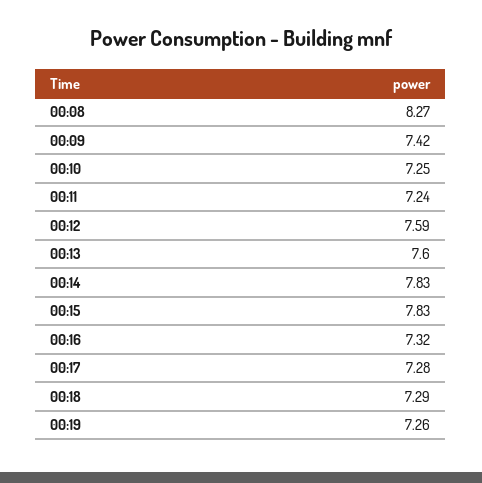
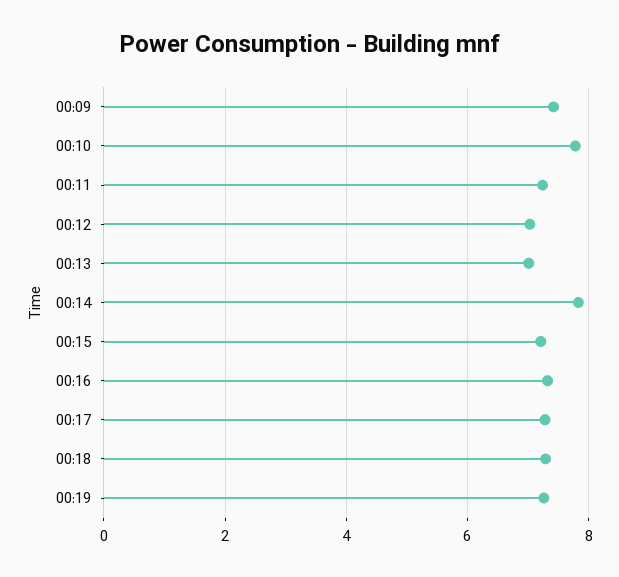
  {
-   "00:08": 8.27,
    "00:09": 7.42,
-   "00:10": 7.25,
+   "00:10": 7.8,
    "00:11": 7.24,
-   "00:12": 7.59,
+   "00:12": 7,
-   "00:13": 7.6,
+   "00:13": 7,
    "00:14": 7.83,
-   "00:15": 7.83,
+   "00:15": 7.2,
    "00:16": 7.32,
    "00:17": 7.28,
    "00:18": 7.29,
    "00:19": 7.26
  }

